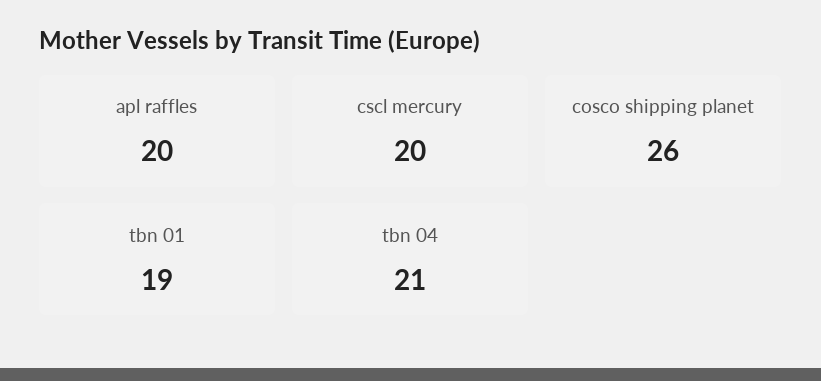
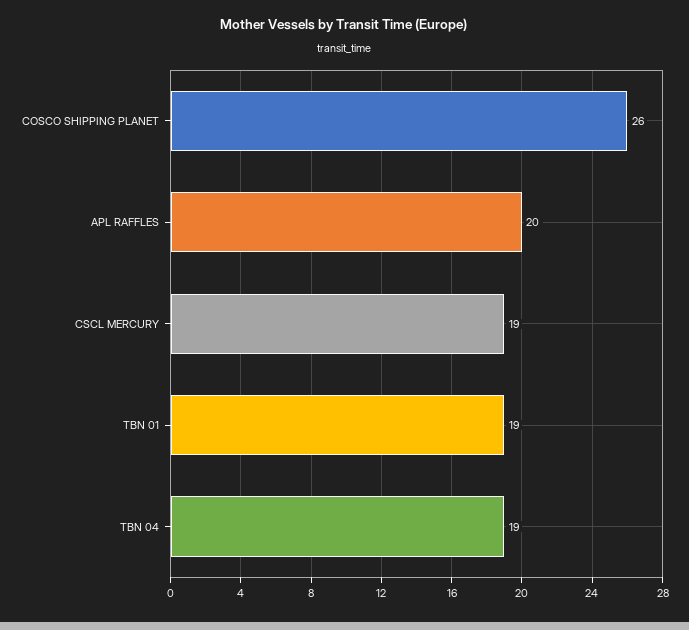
  {
    "apl raffles": 20,
-   "cscl mercury": 20,
+   "cscl mercury": 19,
    "cosco shipping planet": 26,
    "tbn 01": 19,
-   "tbn 04": 21
+   "tbn 04": 19
  }

